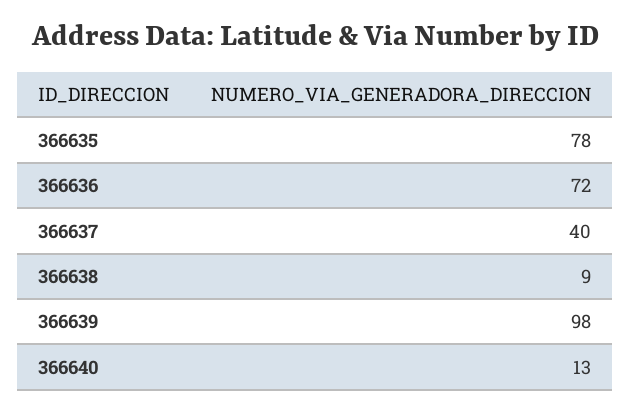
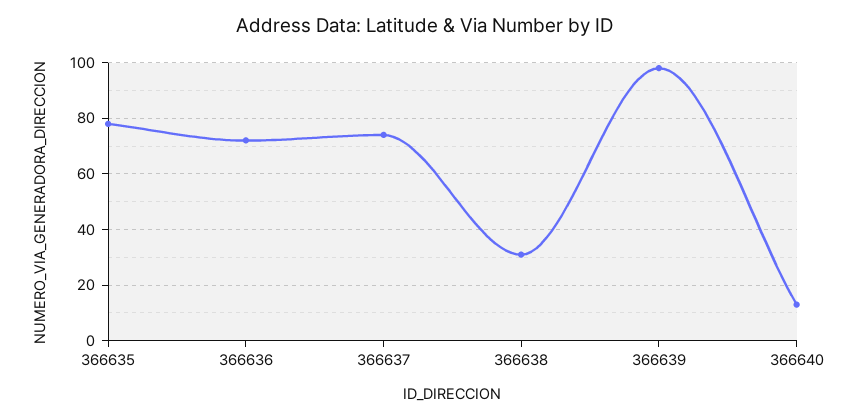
  {
    "366635": 78,
    "366636": 72,
-   "366637": 40,
+   "366637": 75,
-   "366638": 9,
+   "366638": 30,
    "366639": 98,
    "366640": 13
  }

